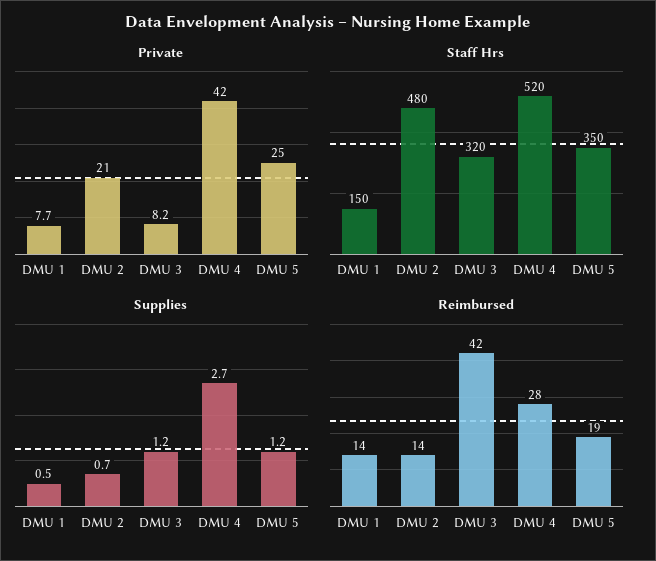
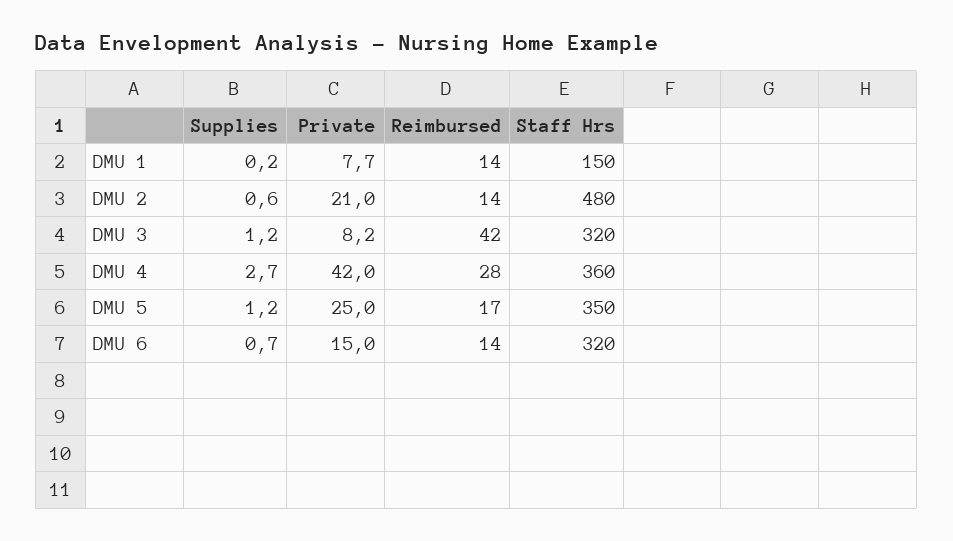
  {
    "Private": {
      "DMU 1": 7.7,
      "DMU 2": 21,
      "DMU 3": 8.2,
      "DMU 4": 42,
-     "DMU 5": 25
+     "DMU 5": 25,
+     "DMU 6": 15
    },
    "Staff Hrs": {
      "DMU 1": 150,
      "DMU 2": 480,
      "DMU 3": 320,
-     "DMU 4": 520,
+     "DMU 4": 360,
-     "DMU 5": 350
+     "DMU 5": 350,
+     "DMU 6": 320
    },
    "Supplies": {
-     "DMU 1": 0.5,
+     "DMU 1": 0.2,
-     "DMU 2": 0.7,
+     "DMU 2": 0.6,
      "DMU 3": 1.2,
      "DMU 4": 2.7,
-     "DMU 5": 1.2
+     "DMU 5": 1.2,
+     "DMU 6": 0.7
    },
    "Reimbursed": {
      "DMU 1": 14,
      "DMU 2": 14,
      "DMU 3": 42,
      "DMU 4": 28,
-     "DMU 5": 19
+     "DMU 5": 17,
+     "DMU 6": 14
    }
  }

